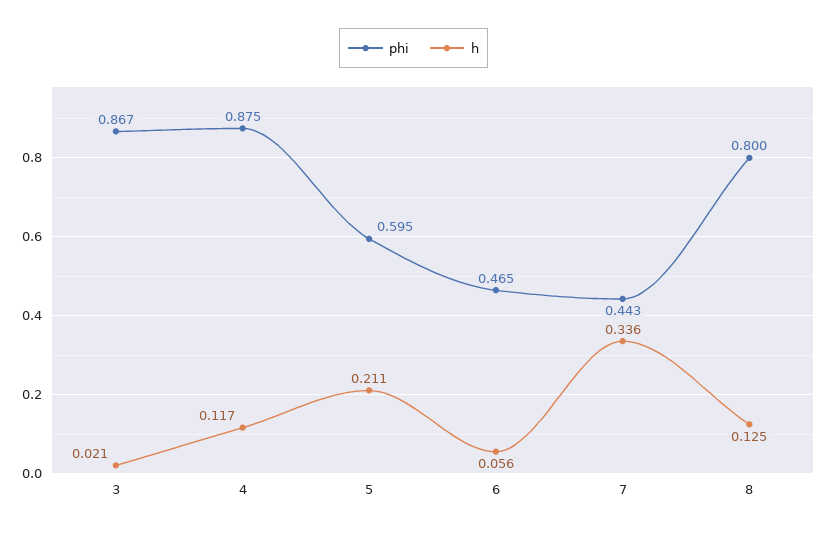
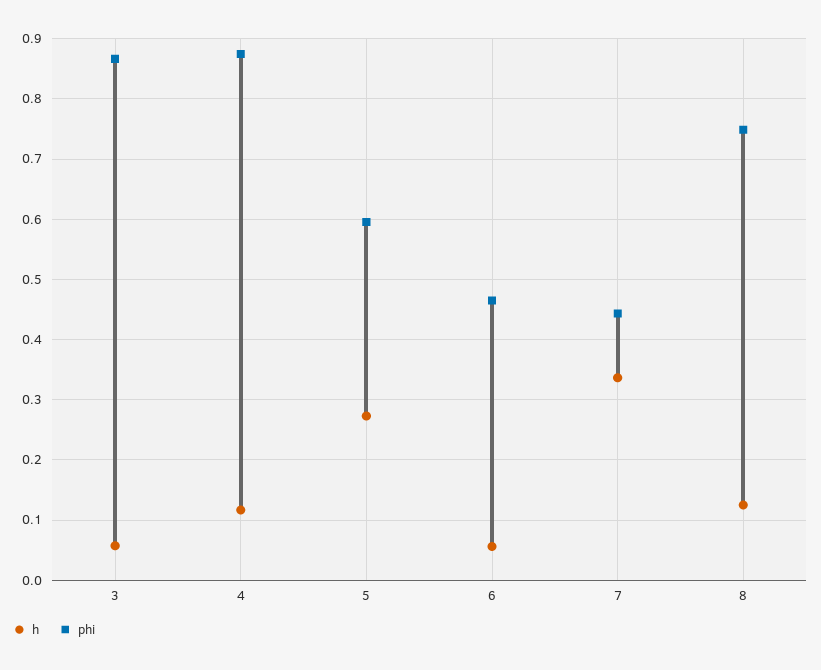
  {
    "phi": {
      "3": 0.867,
      "4": 0.875,
      "5": 0.595,
      "6": 0.465,
      "7": 0.443,
-     "8": 0.8
+     "8": 0.75
    },
    "h": {
-     "3": 0.021,
+     "3": 0.06,
      "4": 0.117,
-     "5": 0.211,
+     "5": 0.27,
      "6": 0.056,
      "7": 0.336,
      "8": 0.125
    }
  }

